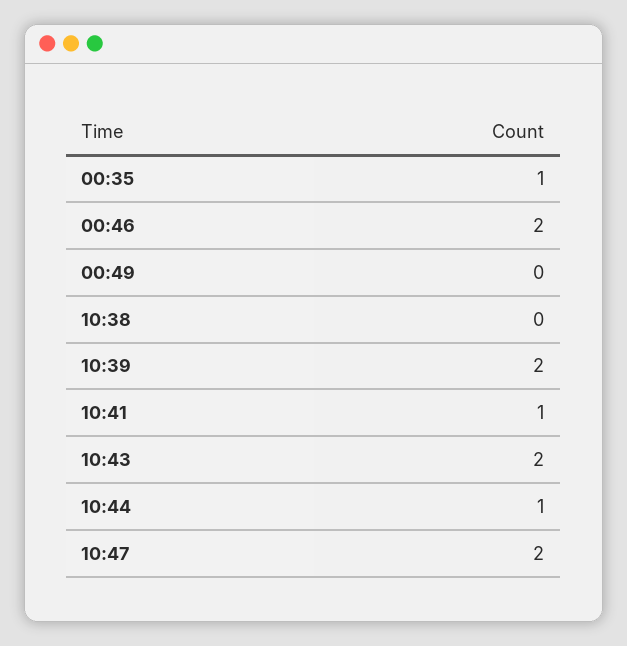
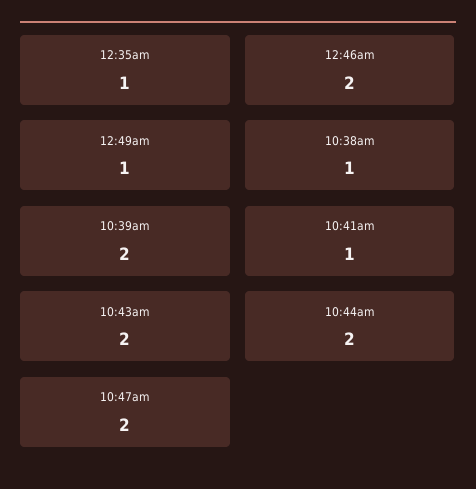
  {
    "00:35": 1,
    "00:46": 2,
-   "00:49": 0,
+   "00:49": 1,
-   "10:38": 0,
+   "10:38": 1,
    "10:39": 2,
    "10:41": 1,
    "10:43": 2,
-   "10:44": 1,
+   "10:44": 2,
    "10:47": 2
  }

